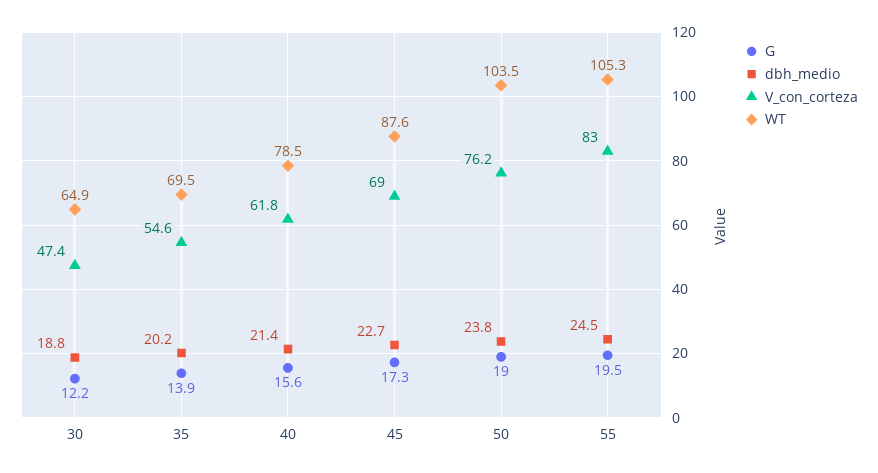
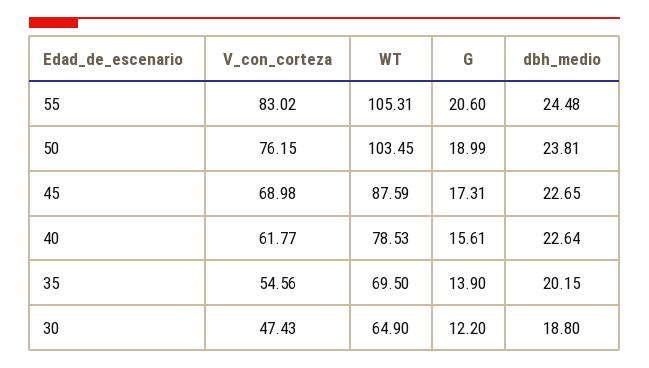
  {
    "G": {
      "30": 12.2,
      "35": 13.9,
      "40": 15.61,
      "45": 17.31,
      "50": 18.99,
-     "55": 19.5
+     "55": 20.6
    },
    "dbh_medio": {
      "30": 18.8,
      "35": 20.15,
-     "40": 21.4,
+     "40": 22.64,
      "45": 22.65,
      "50": 23.81,
      "55": 24.48
    },
    "V_con_corteza": {
      "30": 47.43,
      "35": 54.56,
      "40": 61.77,
      "45": 68.98,
      "50": 76.15,
      "55": 83.02
    },
    "WT": {
      "30": 64.9,
      "35": 69.5,
      "40": 78.53,
      "45": 87.59,
      "50": 103.45,
      "55": 105.31
    }
  }

